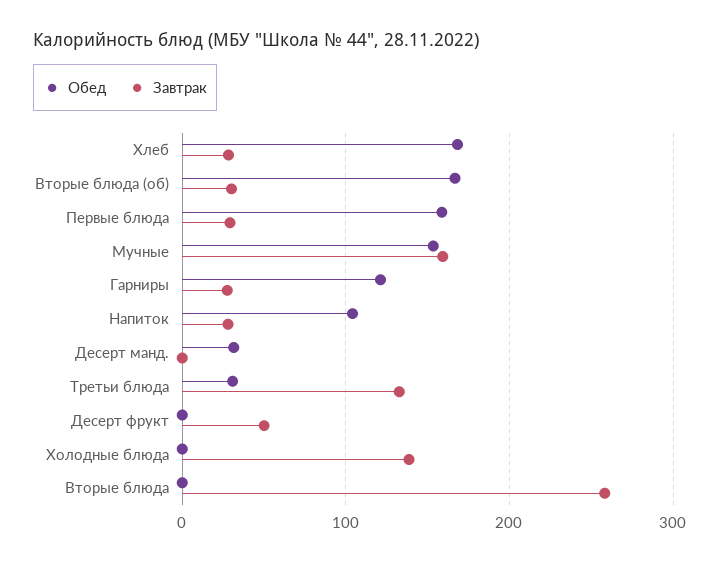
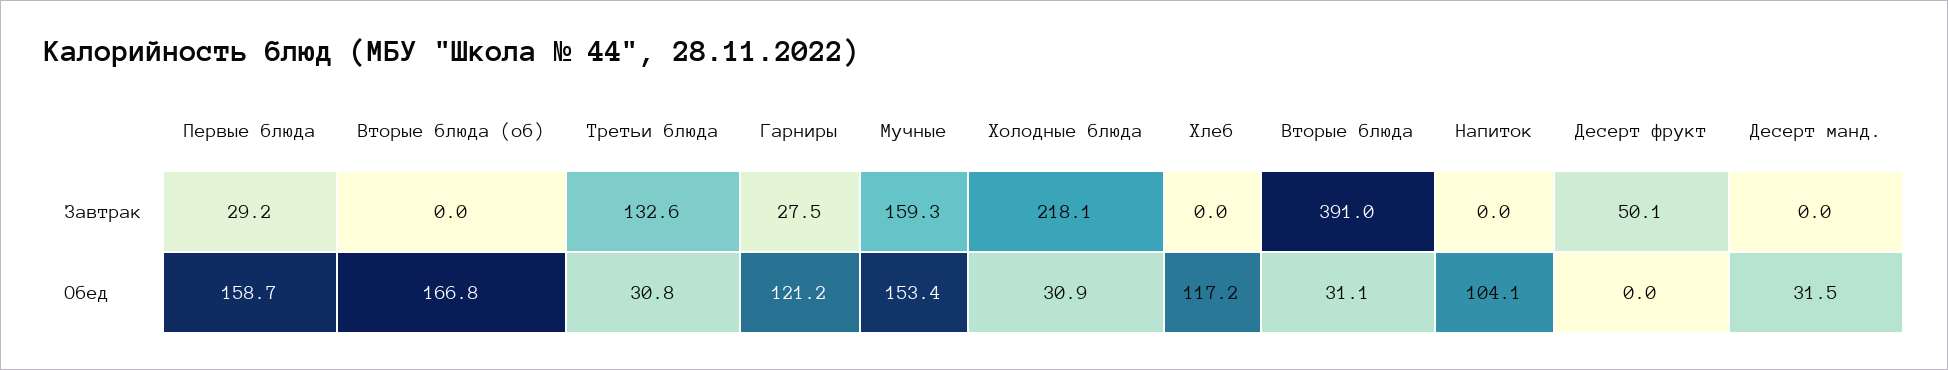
  {
    "Обед": {
-     "Хлеб": 170,
+     "Хлеб": 117.2,
      "Вторые блюда (об)": 166.8,
      "Первые блюда": 158.7,
      "Мучные": 153.4,
      "Гарниры": 121.2,
      "Напиток": 104.1,
      "Десерт манд.": 31.5,
      "Третьи блюда": 30.8,
      "Десерт фрукт": 0,
-     "Холодные блюда": 0,
+     "Холодные блюда": 30.9,
-     "Вторые блюда": 0
+     "Вторые блюда": 31.1
    },
    "Завтрак": {
-     "Хлеб": 30,
+     "Хлеб": 0,
-     "Вторые блюда (об)": 30,
+     "Вторые блюда (об)": 0,
      "Первые блюда": 29.2,
      "Мучные": 159.3,
      "Гарниры": 27.5,
-     "Напиток": 30,
+     "Напиток": 0,
      "Десерт манд.": 0,
      "Третьи блюда": 132.6,
      "Десерт фрукт": 50.1,
-     "Холодные блюда": 140,
+     "Холодные блюда": 218.1,
-     "Вторые блюда": 260
+     "Вторые блюда": 391
    }
  }

